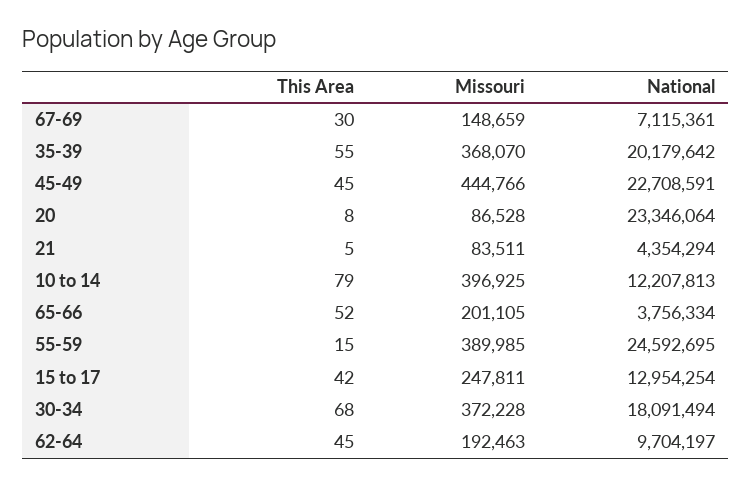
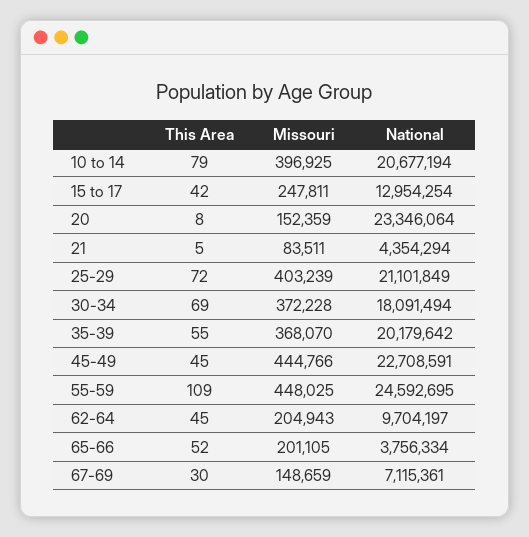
  {
    "This Area": {
      "67-69": 30,
      "35-39": 55,
      "45-49": 45,
      "20": 8,
      "21": 5,
      "10 to 14": 79,
      "65-66": 52,
-     "55-59": 15,
+     "55-59": 109,
      "15 to 17": 42,
-     "30-34": 68,
+     "30-34": 69,
-     "62-64": 45
+     "62-64": 45,
+     "25-29": 72
    },
    "Missouri": {
      "67-69": 148659,
      "35-39": 368070,
      "45-49": 444766,
-     "20": 86528,
+     "20": 152359,
      "21": 83511,
      "10 to 14": 396925,
      "65-66": 201105,
-     "55-59": 389985,
+     "55-59": 448025,
      "15 to 17": 247811,
      "30-34": 372228,
-     "62-64": 192463
+     "62-64": 204943,
+     "25-29": 403239
    },
    "National": {
      "67-69": 7115361,
      "35-39": 20179642,
      "45-49": 22708591,
      "20": 23346064,
      "21": 4354294,
-     "10 to 14": 12207813,
+     "10 to 14": 20677194,
      "65-66": 3756334,
      "55-59": 24592695,
      "15 to 17": 12954254,
      "30-34": 18091494,
-     "62-64": 9704197
+     "62-64": 9704197,
+     "25-29": 21101849
    }
  }

